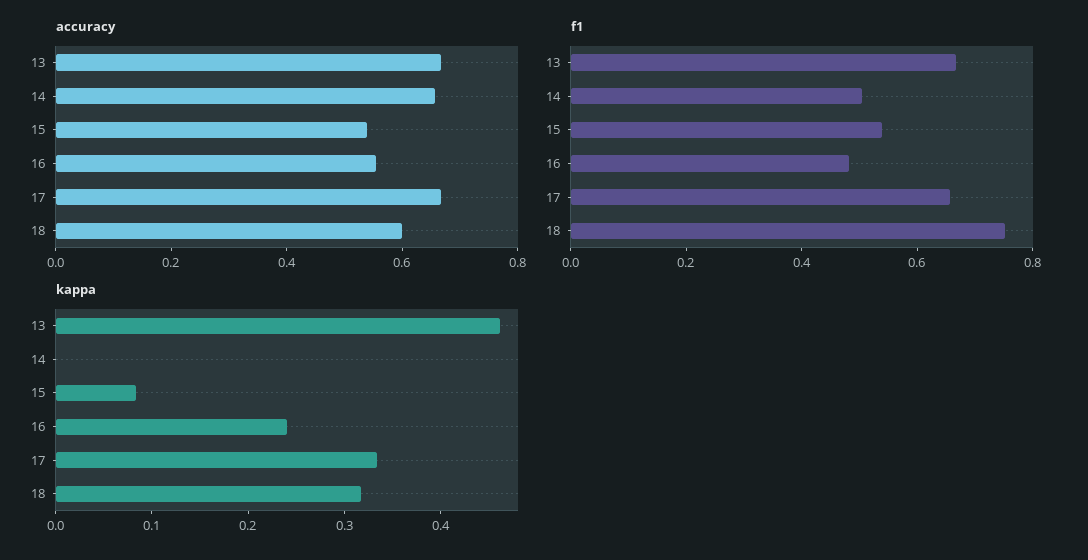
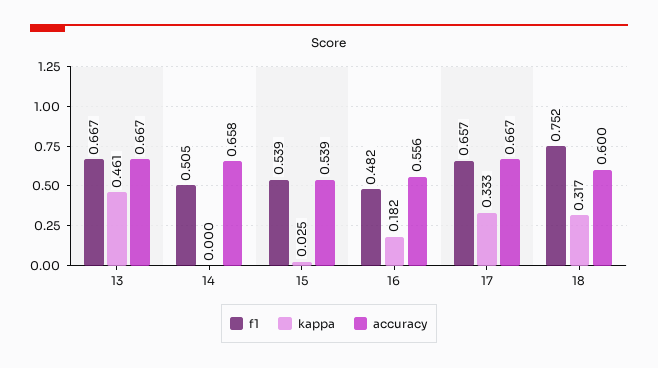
  {
    "accuracy": {
      "13": 0.667,
      "14": 0.658,
      "15": 0.539,
      "16": 0.556,
      "17": 0.667,
      "18": 0.6
    },
    "f1": {
      "13": 0.667,
      "14": 0.505,
      "15": 0.539,
      "16": 0.482,
      "17": 0.657,
      "18": 0.752
    },
    "kappa": {
      "13": 0.461,
      "14": 0,
-     "15": 0.08,
+     "15": 0.025,
-     "16": 0.24,
+     "16": 0.182,
      "17": 0.333,
      "18": 0.317
    }
  }

